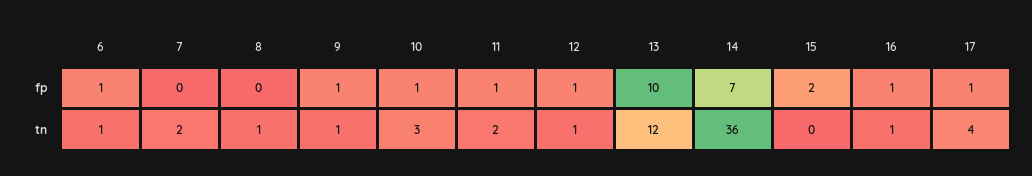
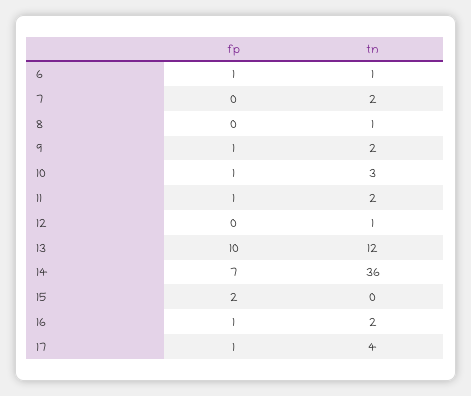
  {
    "6": {
      "fp": 1,
      "tn": 1
    },
    "7": {
      "fp": 0,
      "tn": 2
    },
    "8": {
      "fp": 0,
      "tn": 1
    },
    "9": {
      "fp": 1,
-     "tn": 1
+     "tn": 2
    },
    "10": {
      "fp": 1,
      "tn": 3
    },
    "11": {
      "fp": 1,
      "tn": 2
    },
    "12": {
-     "fp": 1,
+     "fp": 0,
      "tn": 1
    },
    "13": {
      "fp": 10,
      "tn": 12
    },
    "14": {
      "fp": 7,
      "tn": 36
    },
    "15": {
      "fp": 2,
      "tn": 0
    },
    "16": {
      "fp": 1,
-     "tn": 1
+     "tn": 2
    },
    "17": {
      "fp": 1,
      "tn": 4
    }
  }

